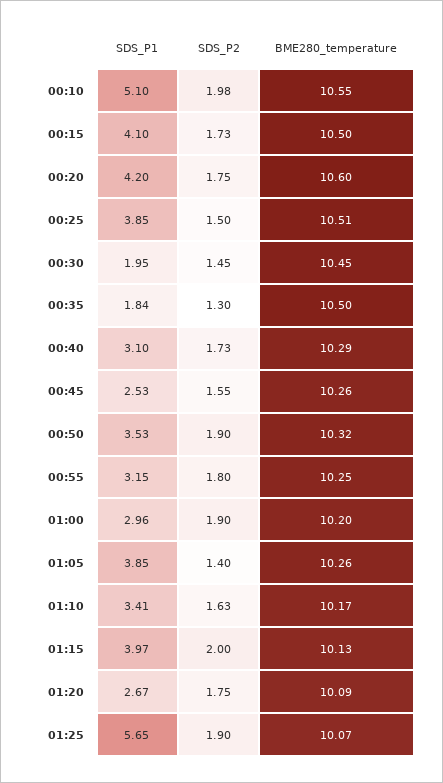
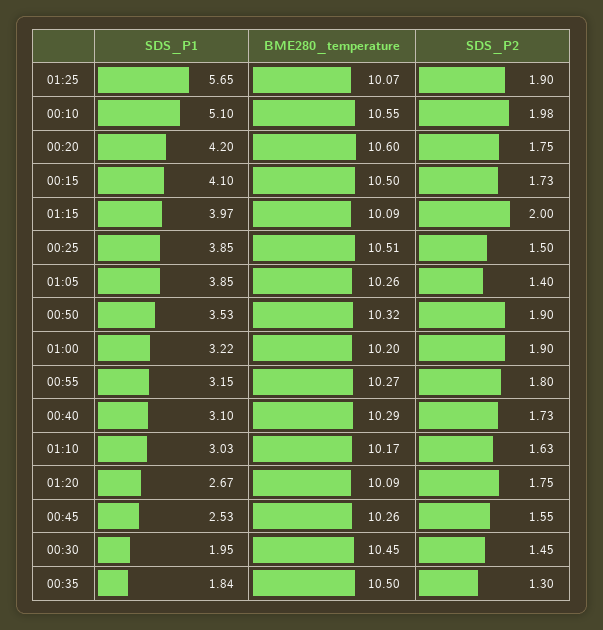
  {
    "SDS_P1": {
      "00:10": 5.1,
      "00:15": 4.1,
      "00:20": 4.2,
      "00:25": 3.85,
      "00:30": 1.95,
      "00:35": 1.84,
      "00:40": 3.1,
      "00:45": 2.53,
      "00:50": 3.53,
      "00:55": 3.15,
-     "01:00": 2.96,
+     "01:00": 3.22,
      "01:05": 3.85,
-     "01:10": 3.41,
+     "01:10": 3.03,
      "01:15": 3.97,
      "01:20": 2.67,
      "01:25": 5.65
    },
    "SDS_P2": {
      "00:10": 1.98,
      "00:15": 1.73,
      "00:20": 1.75,
      "00:25": 1.5,
      "00:30": 1.45,
      "00:35": 1.3,
      "00:40": 1.73,
      "00:45": 1.55,
      "00:50": 1.9,
      "00:55": 1.8,
      "01:00": 1.9,
      "01:05": 1.4,
      "01:10": 1.63,
      "01:15": 2,
      "01:20": 1.75,
      "01:25": 1.9
    },
    "BME280_temperature": {
      "00:10": 10.55,
      "00:15": 10.5,
      "00:20": 10.6,
      "00:25": 10.51,
      "00:30": 10.45,
      "00:35": 10.5,
      "00:40": 10.29,
      "00:45": 10.26,
      "00:50": 10.32,
-     "00:55": 10.25,
+     "00:55": 10.27,
      "01:00": 10.2,
      "01:05": 10.26,
      "01:10": 10.17,
-     "01:15": 10.13,
+     "01:15": 10.09,
      "01:20": 10.09,
      "01:25": 10.07
    }
  }

